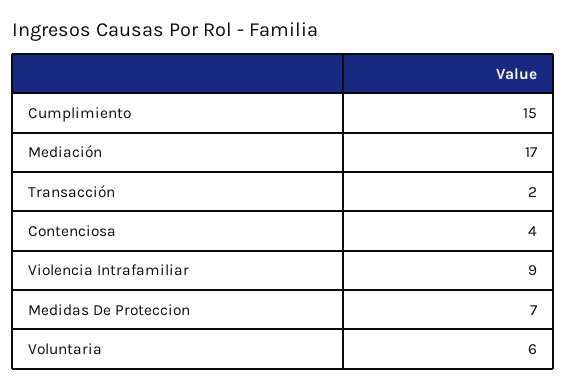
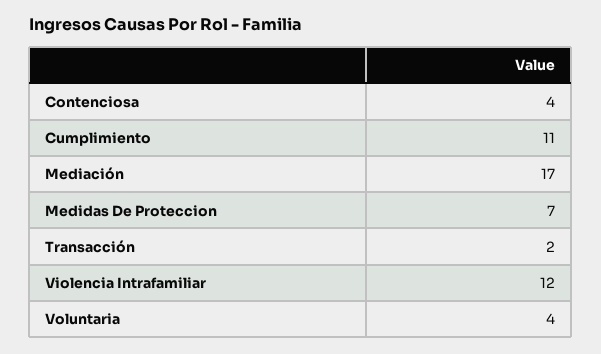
  {
-   "Cumplimiento": 15,
+   "Cumplimiento": 11,
    "Mediación": 17,
    "Transacción": 2,
    "Contenciosa": 4,
-   "Violencia Intrafamiliar": 9,
+   "Violencia Intrafamiliar": 12,
    "Medidas De Proteccion": 7,
-   "Voluntaria": 6
+   "Voluntaria": 4
  }

